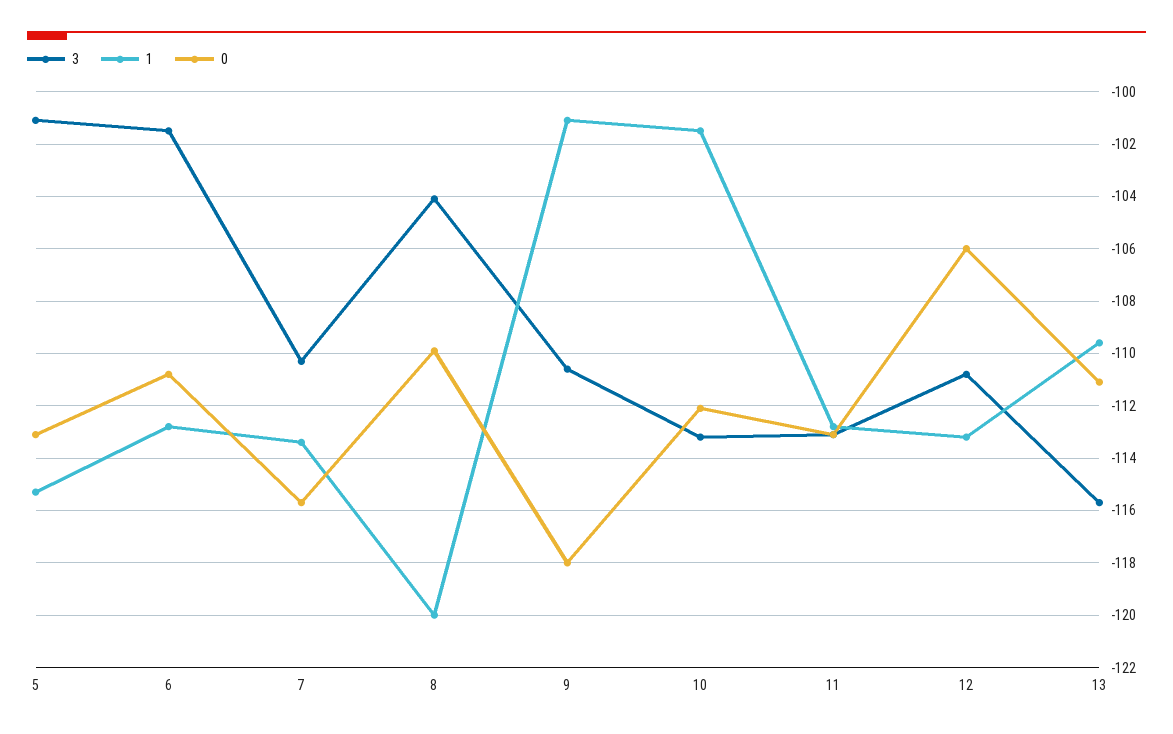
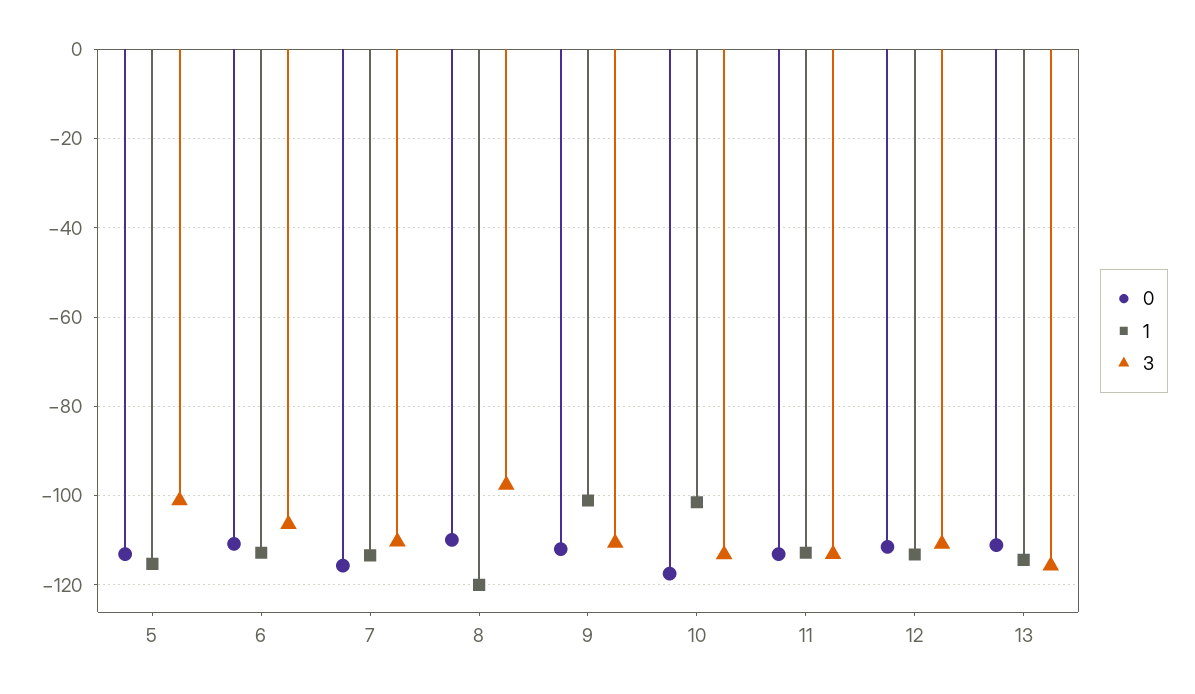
  {
    "3": {
      "5": -101,
-     "6": -101.5,
+     "6": -106,
      "7": -110.5,
-     "8": -104,
+     "8": -98,
      "9": -110.5,
      "10": -113,
      "11": -113,
      "12": -111,
      "13": -115.5
    },
    "1": {
      "5": -115.5,
      "6": -113,
      "7": -113.5,
      "8": -120,
      "9": -101,
      "10": -101.5,
      "11": -113,
      "12": -113,
-     "13": -109.5
+     "13": -114
    },
    "0": {
      "5": -113,
      "6": -111,
      "7": -115.5,
      "8": -110,
-     "9": -118,
+     "9": -112,
-     "10": -112,
+     "10": -118,
      "11": -113,
-     "12": -106,
+     "12": -112,
      "13": -111
    }
  }

